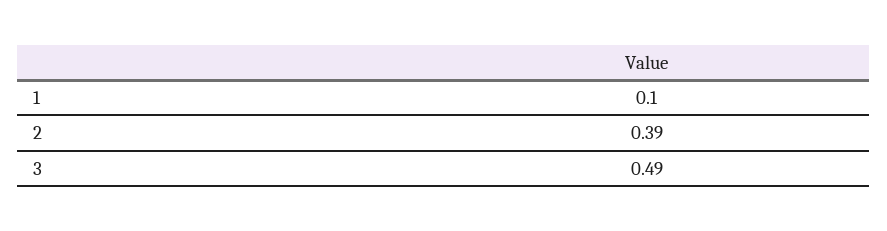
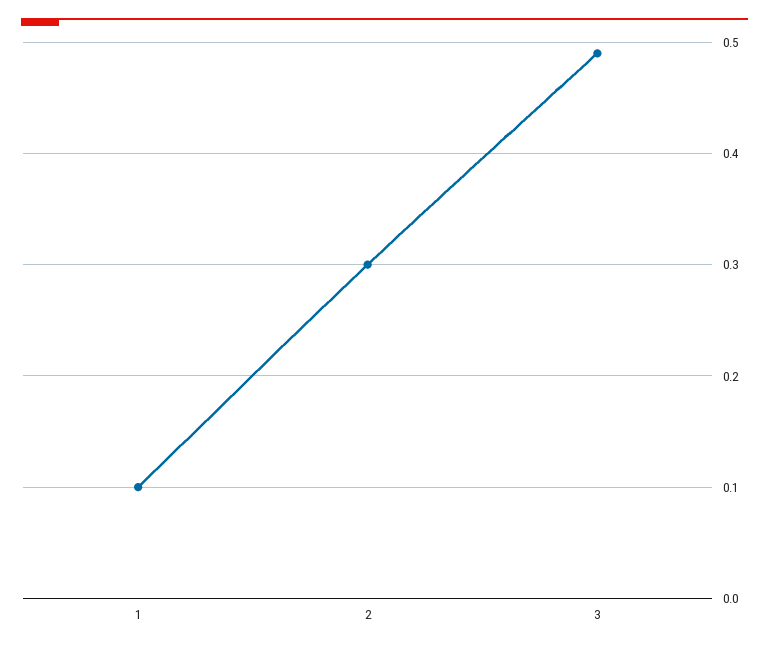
  {
    "1": 0.1,
-   "2": 0.39,
+   "2": 0.3,
    "3": 0.49
  }

